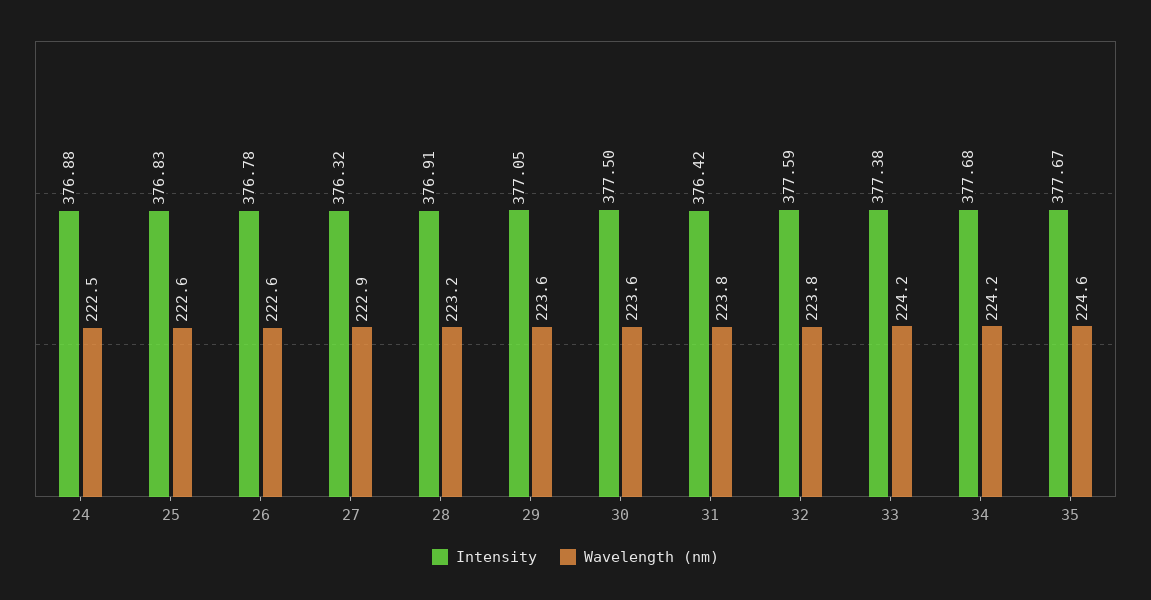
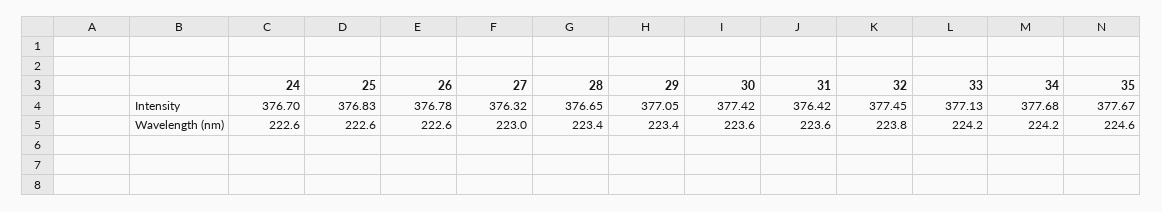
  {
    "Intensity": {
-     "24": 376.88,
+     "24": 376.7,
      "25": 376.83,
      "26": 376.78,
      "27": 376.32,
-     "28": 376.91,
+     "28": 376.65,
      "29": 377.05,
-     "30": 377.5,
+     "30": 377.42,
      "31": 376.42,
-     "32": 377.59,
+     "32": 377.45,
-     "33": 377.38,
+     "33": 377.13,
      "34": 377.68,
      "35": 377.67
    },
    "Wavelength (nm)": {
-     "24": 222.5,
+     "24": 222.6,
      "25": 222.6,
      "26": 222.6,
-     "27": 222.9,
+     "27": 223,
-     "28": 223.2,
+     "28": 223.4,
-     "29": 223.6,
+     "29": 223.4,
      "30": 223.6,
-     "31": 223.8,
+     "31": 223.6,
      "32": 223.8,
      "33": 224.2,
      "34": 224.2,
      "35": 224.6
    }
  }

